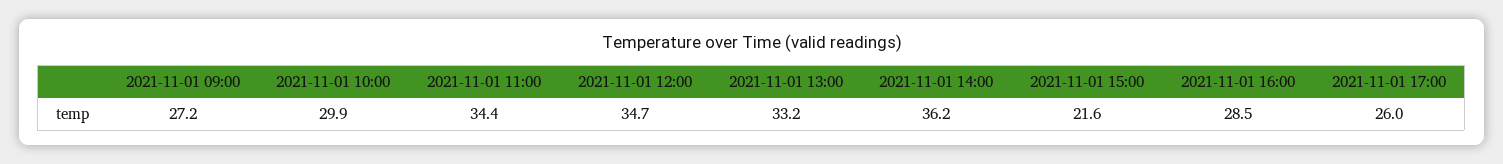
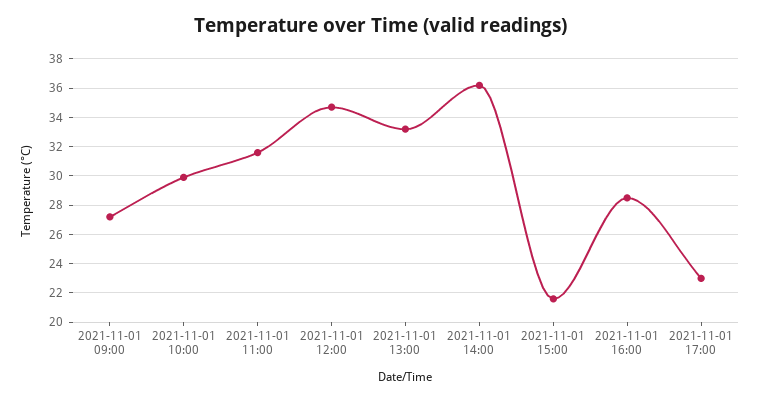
  {
    "2021-11-01 09:00": 27.2,
    "2021-11-01 10:00": 29.9,
-   "2021-11-01 11:00": 34.4,
+   "2021-11-01 11:00": 31.5,
    "2021-11-01 12:00": 34.7,
    "2021-11-01 13:00": 33.2,
    "2021-11-01 14:00": 36.2,
    "2021-11-01 15:00": 21.6,
    "2021-11-01 16:00": 28.5,
-   "2021-11-01 17:00": 26
+   "2021-11-01 17:00": 23
  }

